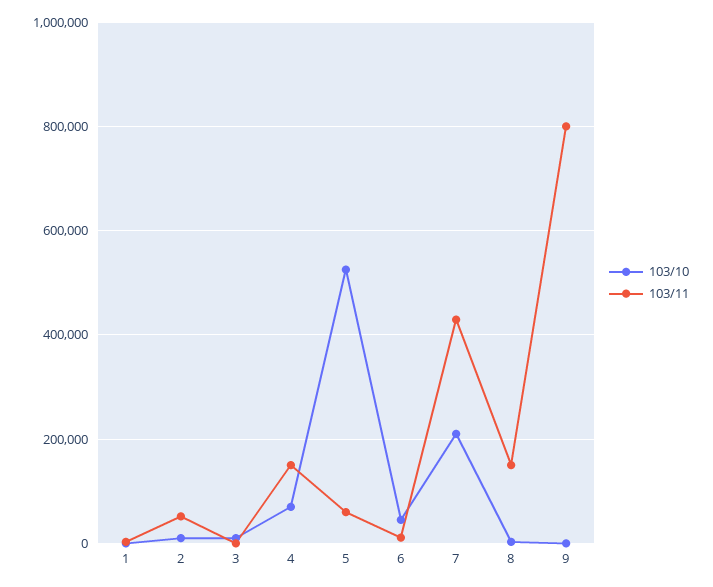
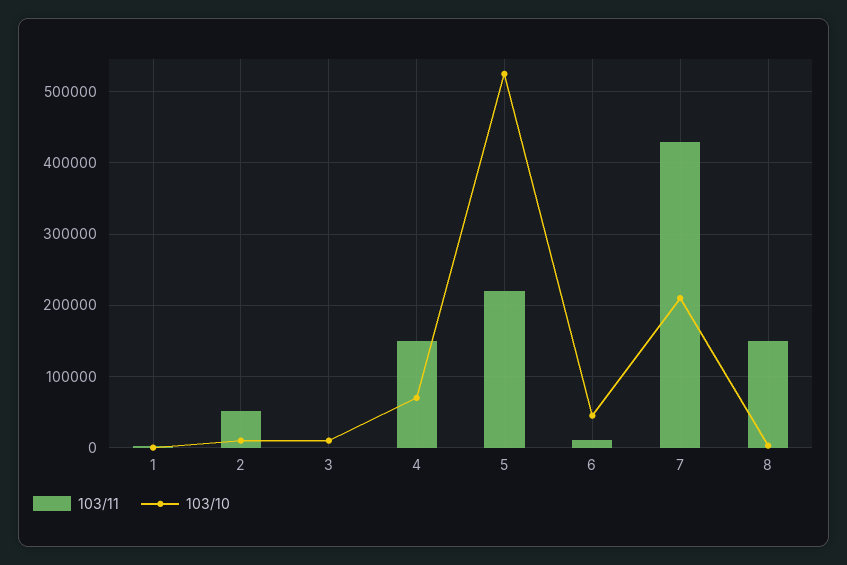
  {
    "103/10": {
      "1": 0,
      "2": 10000,
      "3": 10000,
      "4": 70000,
      "5": 530000,
      "6": 50000,
      "7": 210000,
-     "8": 0,
+     "8": 0
-     "9": 0
    },
    "103/11": {
      "1": 0,
      "2": 50000,
      "3": 0,
      "4": 150000,
-     "5": 60000,
+     "5": 220000,
      "6": 10000,
      "7": 430000,
-     "8": 150000,
+     "8": 150000
-     "9": 800000
    }
  }

